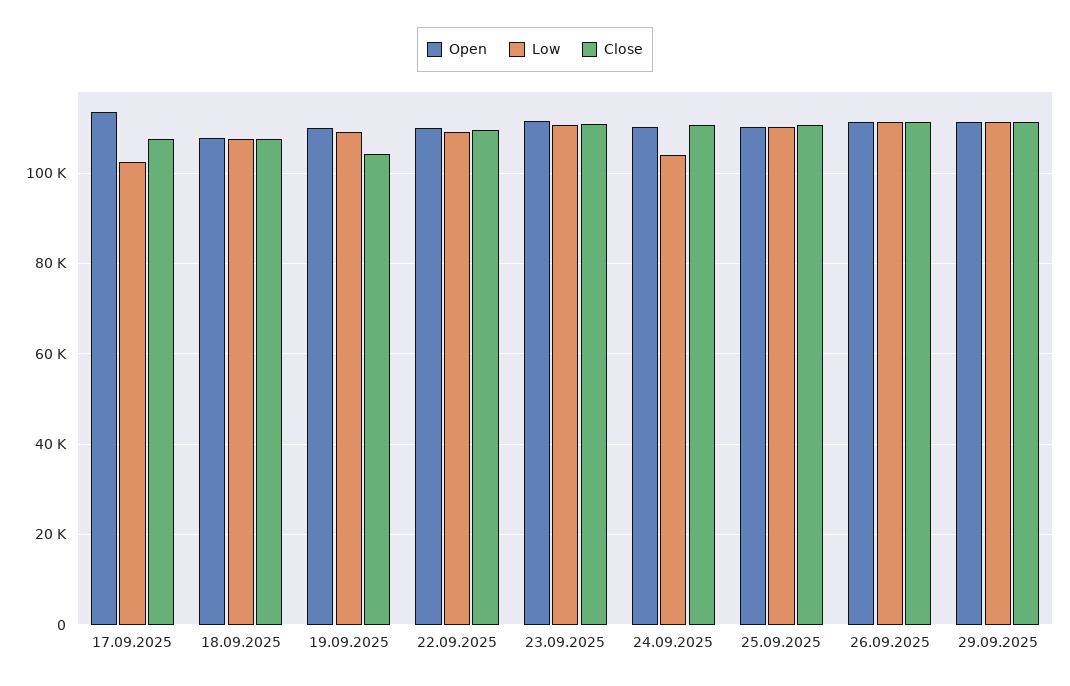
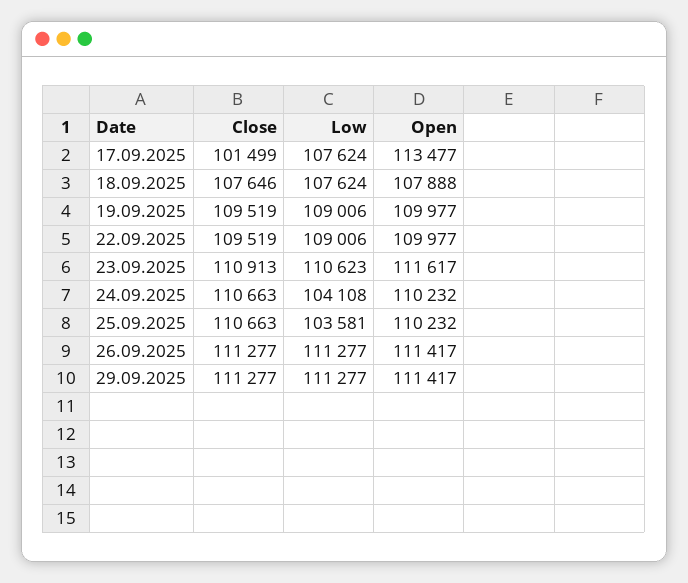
  {
    "Open": {
      "17.09.2025": 113477,
      "18.09.2025": 107888,
      "19.09.2025": 109977,
      "22.09.2025": 109977,
      "23.09.2025": 111617,
      "24.09.2025": 110232,
      "25.09.2025": 110232,
      "26.09.2025": 111417,
      "29.09.2025": 111417
    },
    "Low": {
-     "17.09.2025": 102000,
+     "17.09.2025": 107624,
      "18.09.2025": 107624,
      "19.09.2025": 109006,
      "22.09.2025": 109006,
      "23.09.2025": 110623,
      "24.09.2025": 104108,
-     "25.09.2025": 110000,
+     "25.09.2025": 103581,
      "26.09.2025": 111277,
      "29.09.2025": 111277
    },
    "Close": {
-     "17.09.2025": 108000,
+     "17.09.2025": 101499,
      "18.09.2025": 107646,
-     "19.09.2025": 104000,
+     "19.09.2025": 109519,
      "22.09.2025": 109519,
      "23.09.2025": 110913,
      "24.09.2025": 110663,
      "25.09.2025": 110663,
      "26.09.2025": 111277,
      "29.09.2025": 111277
    }
  }

